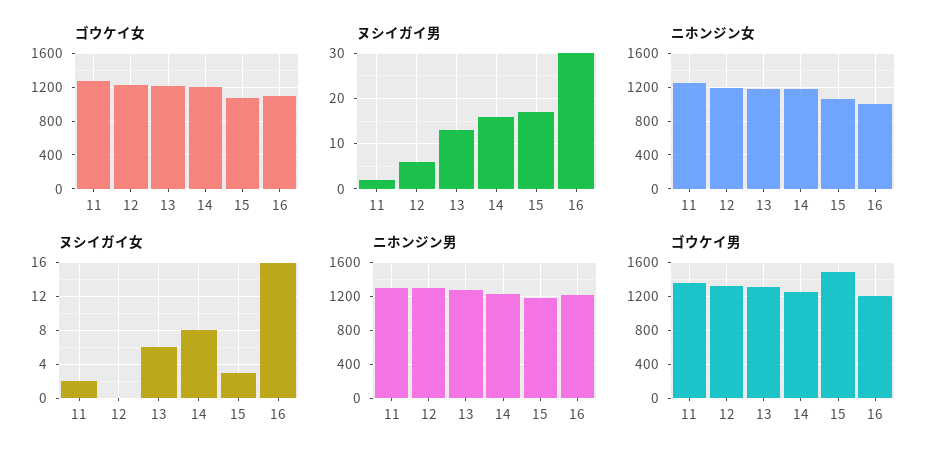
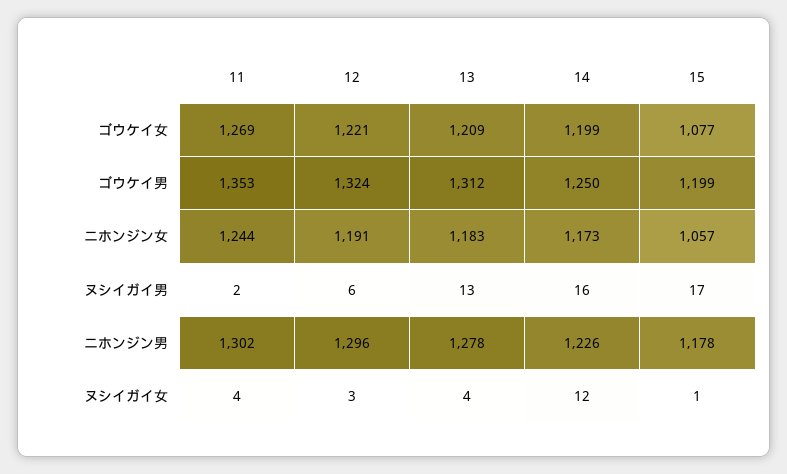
  {
    "ゴウケイ女": {
      "11": 1269,
      "12": 1221,
      "13": 1209,
      "14": 1199,
-     "15": 1077,
+     "15": 1077
-     "16": 1100
    },
    "ヌシイガイ男": {
      "11": 2,
      "12": 6,
      "13": 13,
      "14": 16,
-     "15": 17,
+     "15": 17
-     "16": 30
    },
    "ニホンジン女": {
      "11": 1244,
      "12": 1191,
      "13": 1183,
      "14": 1173,
-     "15": 1057,
+     "15": 1057
-     "16": 1000
    },
    "ヌシイガイ女": {
-     "11": 2,
+     "11": 4,
-     "12": 0,
+     "12": 3,
-     "13": 6,
+     "13": 4,
-     "14": 8,
+     "14": 12,
-     "15": 3,
+     "15": 1
-     "16": 16
    },
    "ニホンジン男": {
      "11": 1302,
      "12": 1296,
      "13": 1278,
      "14": 1226,
-     "15": 1178,
+     "15": 1178
-     "16": 1200
    },
    "ゴウケイ男": {
      "11": 1353,
      "12": 1324,
      "13": 1312,
      "14": 1250,
-     "15": 1500,
+     "15": 1199
-     "16": 1200
    }
  }

